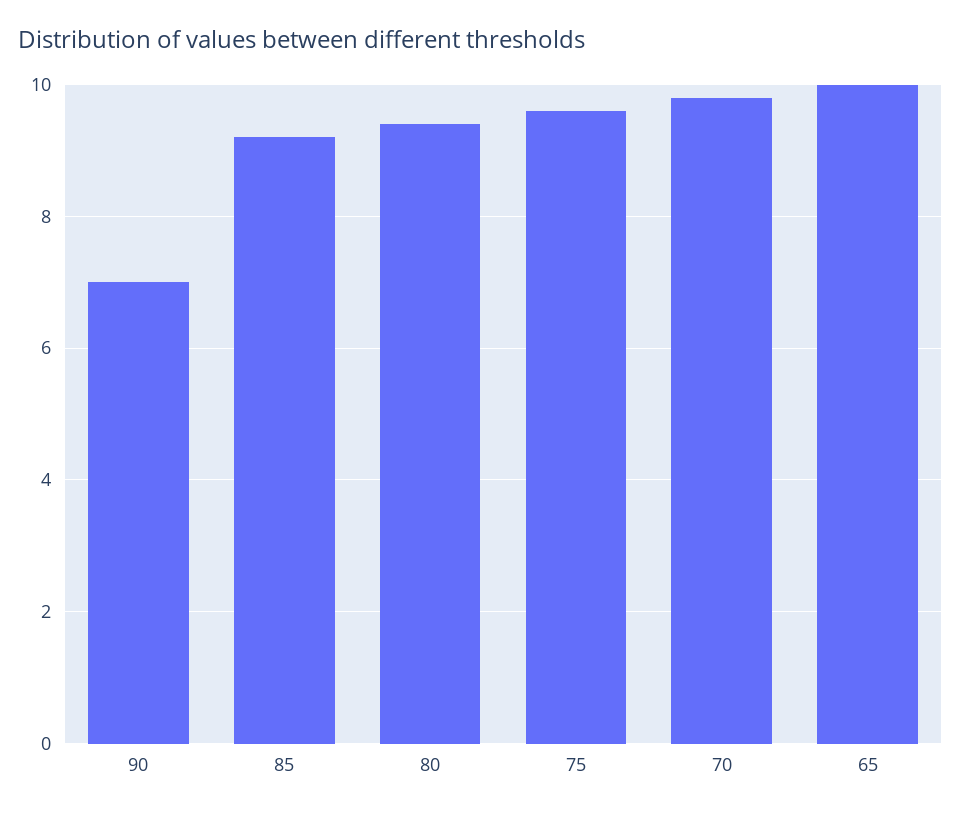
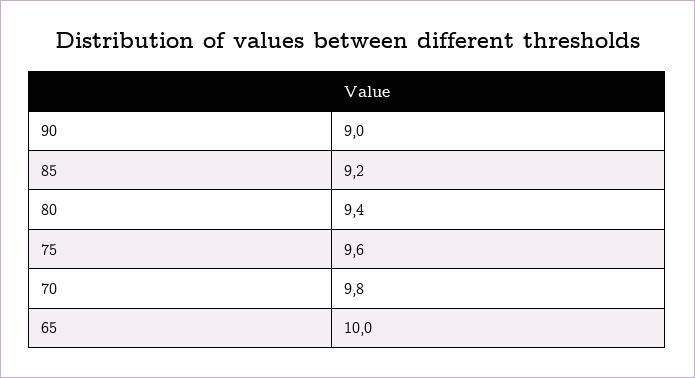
  {
-   "90": 7,
+   "90": 9,
    "85": 9.2,
    "80": 9.4,
    "75": 9.6,
    "70": 9.8,
    "65": 10
  }

